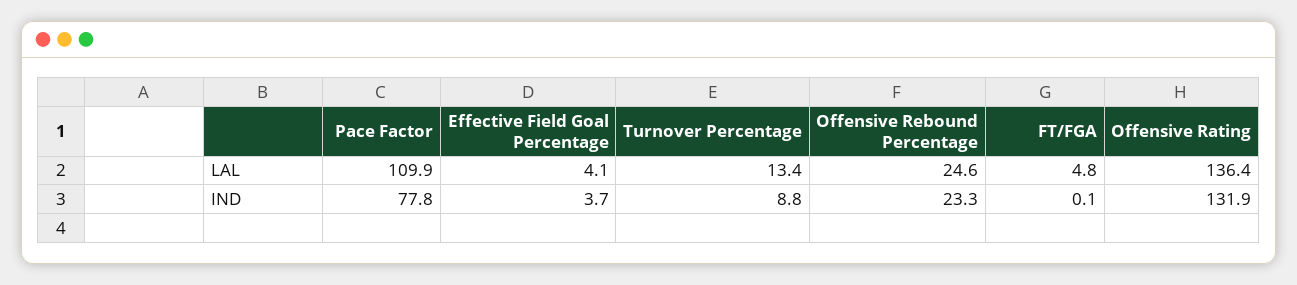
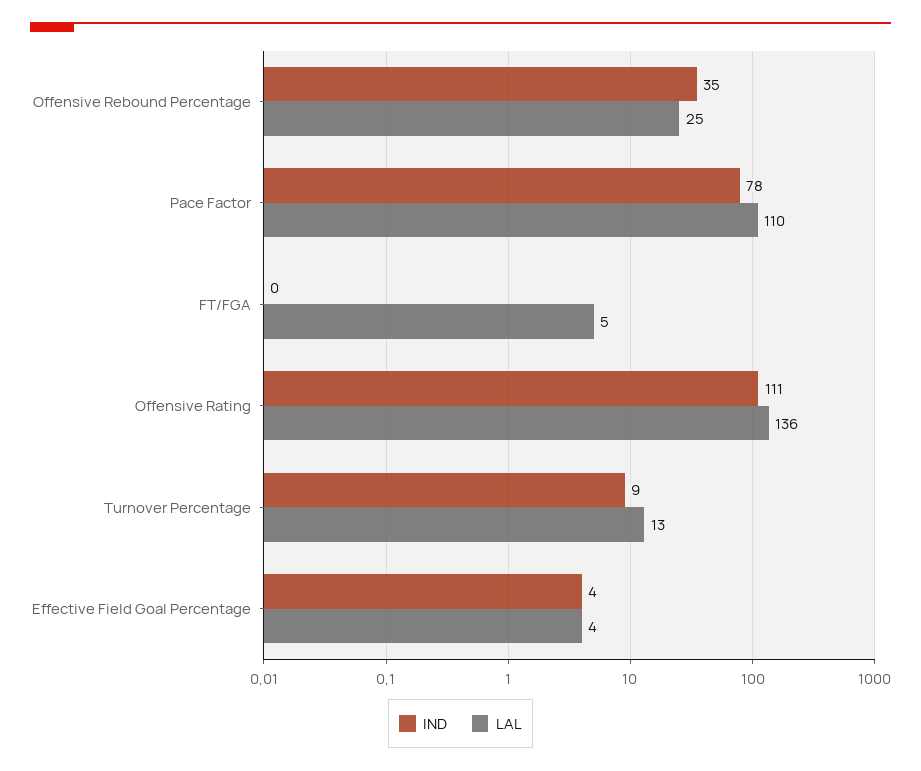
  {
    "LAL": {
      "Pace Factor": 109.9,
      "Effective Field Goal Percentage": 4.1,
      "Turnover Percentage": 13.4,
      "Offensive Rebound Percentage": 24.6,
      "FT/FGA": 4.8,
      "Offensive Rating": 136.4
    },
    "IND": {
      "Pace Factor": 77.8,
      "Effective Field Goal Percentage": 3.7,
      "Turnover Percentage": 8.8,
-     "Offensive Rebound Percentage": 23.3,
+     "Offensive Rebound Percentage": 35,
      "FT/FGA": 0.1,
-     "Offensive Rating": 131.9
+     "Offensive Rating": 111
    }
  }

